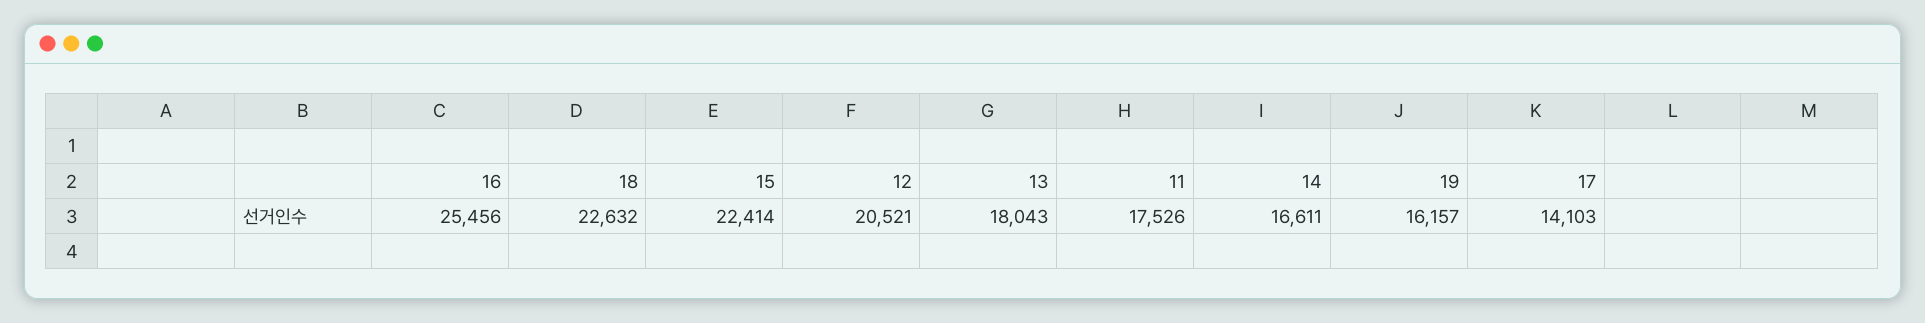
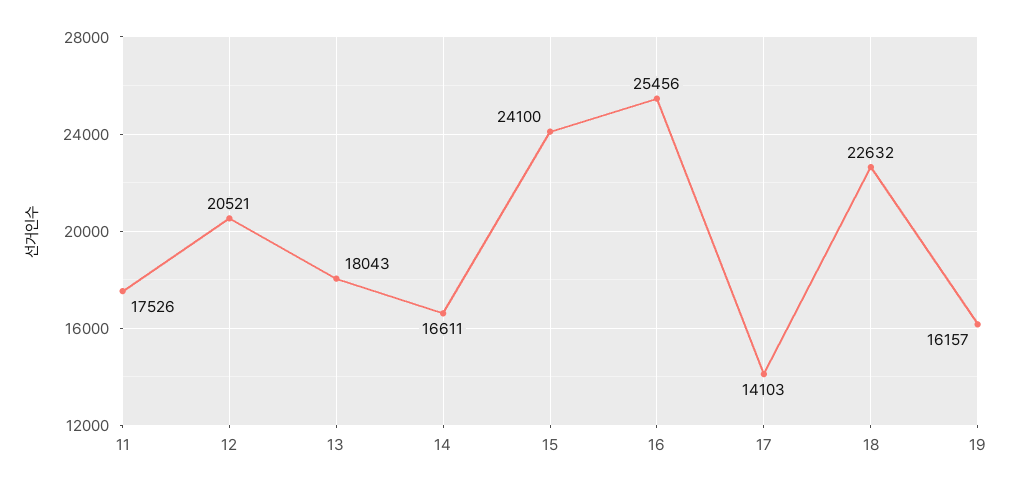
  {
    "16": 25456,
    "18": 22632,
-   "15": 22414,
+   "15": 24100,
    "12": 20521,
    "13": 18043,
    "11": 17526,
    "14": 16611,
    "19": 16157,
    "17": 14103
  }

